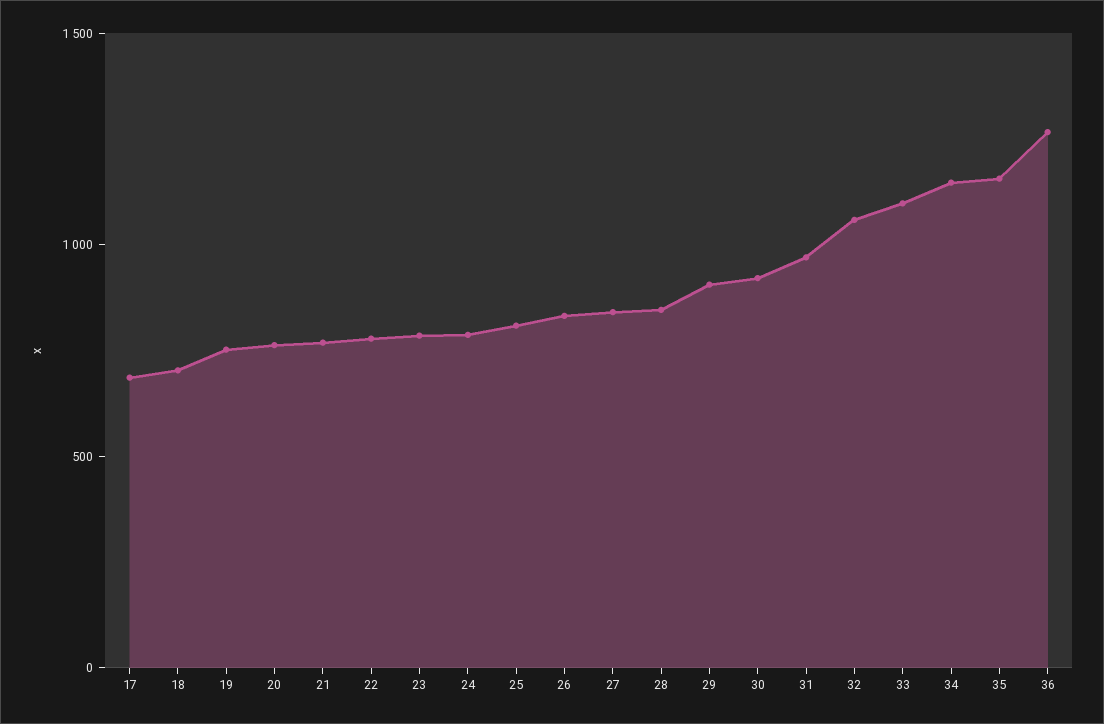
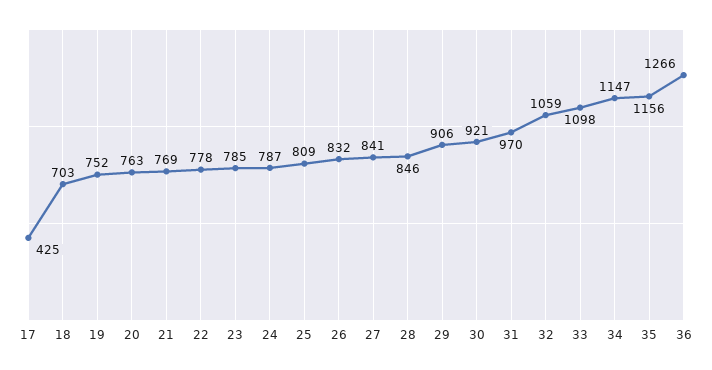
  {
-   "17": 700,
+   "17": 425,
    "18": 703,
    "19": 752,
    "20": 763,
    "21": 769,
    "22": 778,
    "23": 785,
    "24": 787,
    "25": 809,
    "26": 832,
    "27": 841,
    "28": 846,
    "29": 906,
    "30": 921,
    "31": 970,
    "32": 1059,
    "33": 1098,
    "34": 1147,
    "35": 1156,
    "36": 1266
  }

